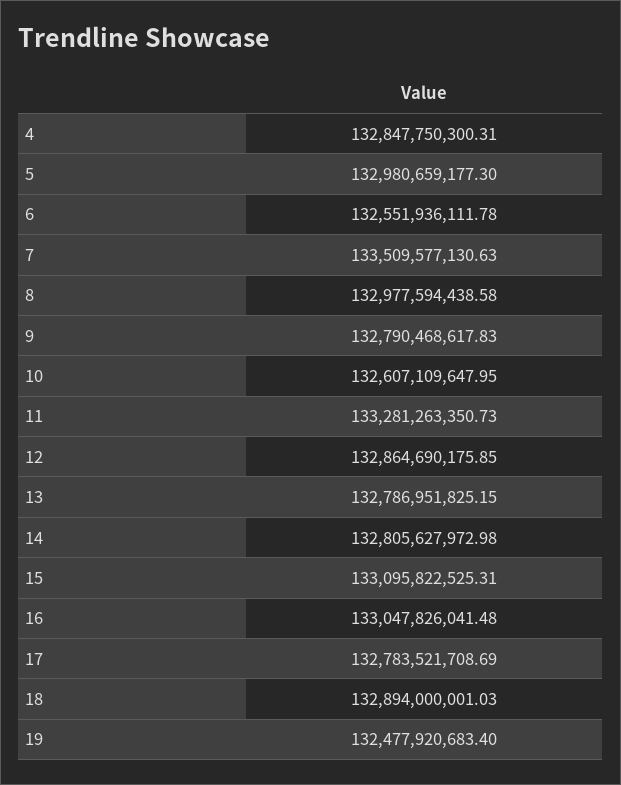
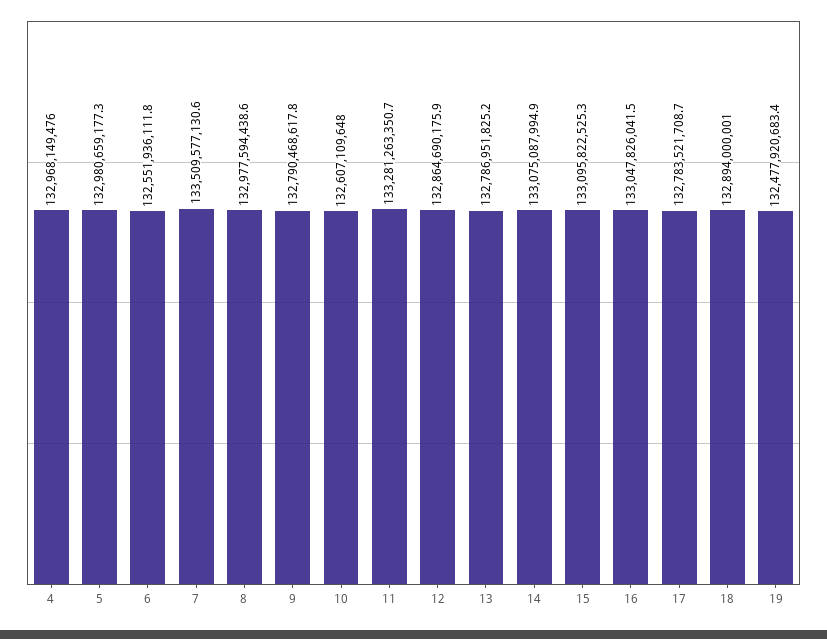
  {
-   "4": 132847750300.31,
+   "4": 132968149476,
    "5": 132980659177.3,
    "6": 132551936111.78,
    "7": 133509577130.63,
    "8": 132977594438.58,
    "9": 132790468617.83,
    "10": 132607109647.95,
    "11": 133281263350.73,
    "12": 132864690175.85,
    "13": 132786951825.15,
-   "14": 132805627972.98,
+   "14": 133075087994.9,
    "15": 133095822525.31,
    "16": 133047826041.48,
    "17": 132783521708.69,
    "18": 132894000001.03,
    "19": 132477920683.4
  }

